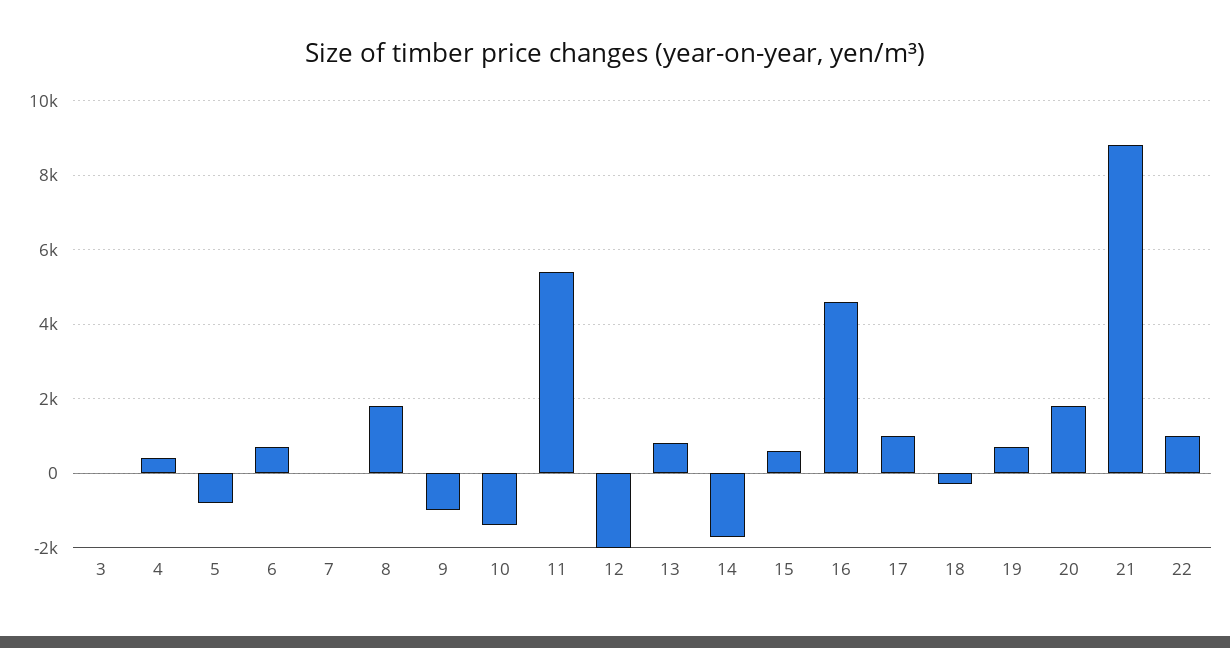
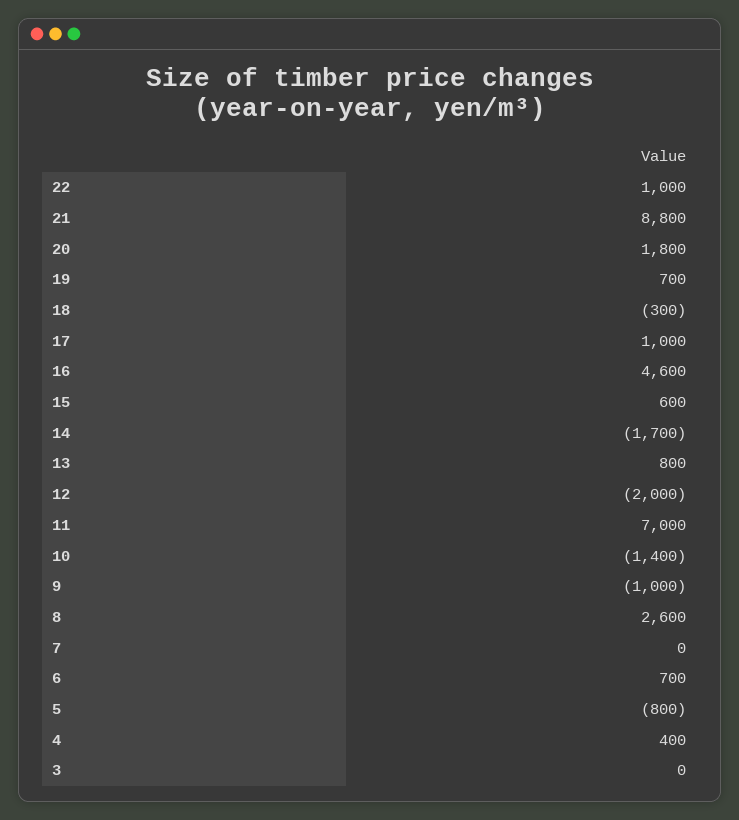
  {
    "3": 0,
    "4": 400,
    "5": -800,
    "6": 700,
    "7": 0,
-   "8": 1800,
+   "8": 2600,
    "9": -1000,
    "10": -1400,
-   "11": 5400,
+   "11": 7000,
    "12": -2000,
    "13": 800,
    "14": -1700,
    "15": 600,
    "16": 4600,
    "17": 1000,
    "18": -300,
    "19": 700,
    "20": 1800,
    "21": 8800,
    "22": 1000
  }

